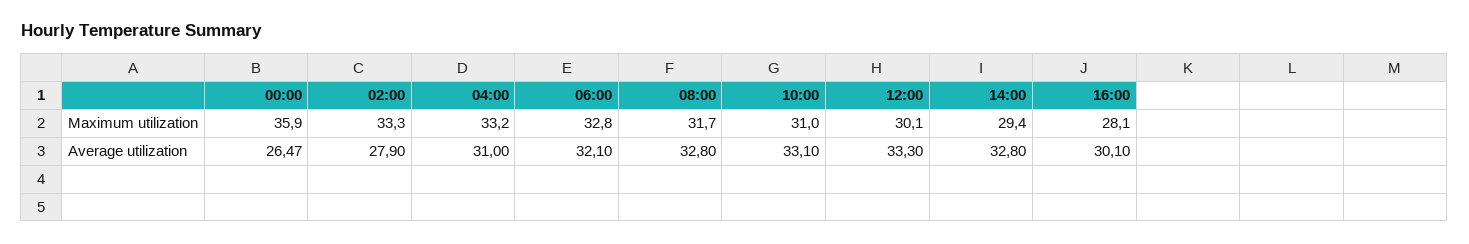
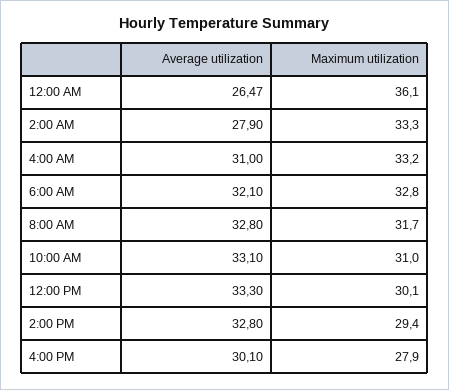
  {
    "00:00": {
-     "Maximum utilization": 35.9,
+     "Maximum utilization": 36.1,
      "Average utilization": 26.47
    },
    "02:00": {
      "Maximum utilization": 33.3,
      "Average utilization": 27.9
    },
    "04:00": {
      "Maximum utilization": 33.2,
      "Average utilization": 31
    },
    "06:00": {
      "Maximum utilization": 32.8,
      "Average utilization": 32.1
    },
    "08:00": {
      "Maximum utilization": 31.7,
      "Average utilization": 32.8
    },
    "10:00": {
      "Maximum utilization": 31,
      "Average utilization": 33.1
    },
    "12:00": {
      "Maximum utilization": 30.1,
      "Average utilization": 33.3
    },
    "14:00": {
      "Maximum utilization": 29.4,
      "Average utilization": 32.8
    },
    "16:00": {
-     "Maximum utilization": 28.1,
+     "Maximum utilization": 27.9,
      "Average utilization": 30.1
    }
  }

